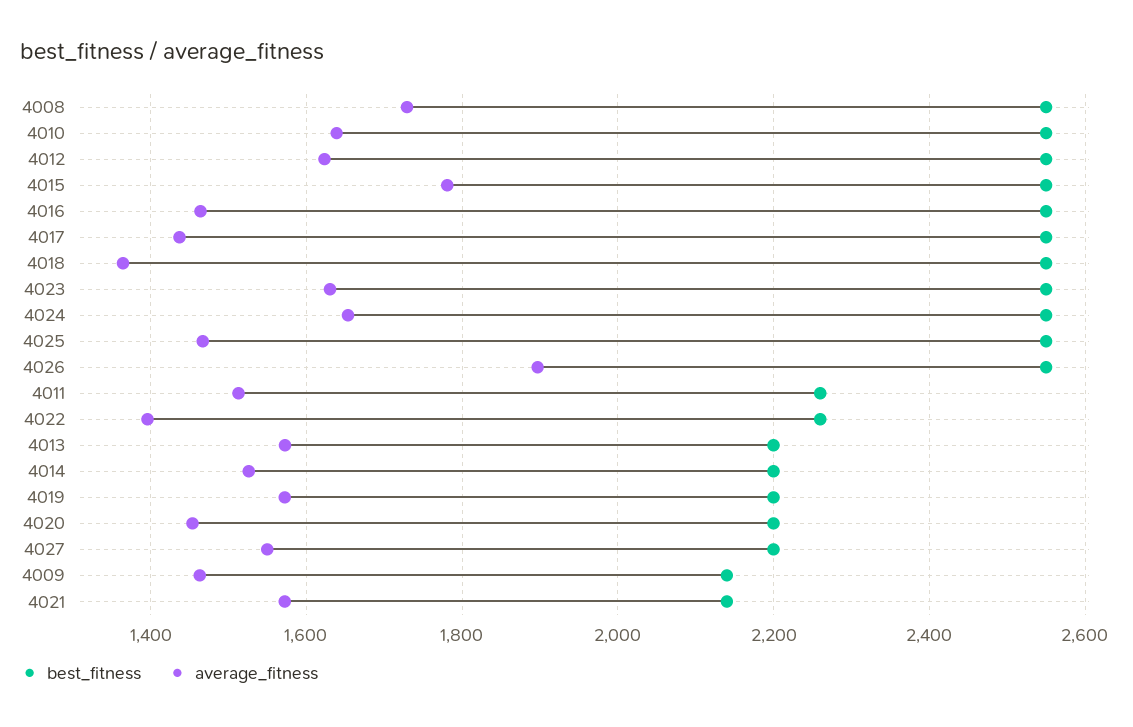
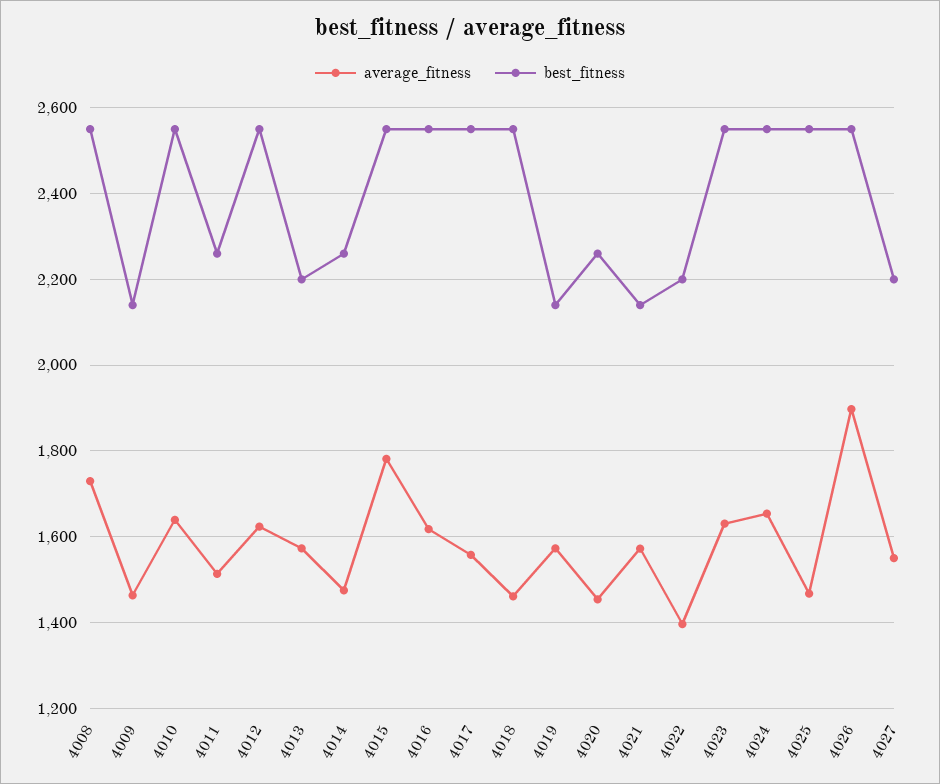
  {
    "best_fitness": {
      "4008": 2560,
      "4010": 2560,
      "4012": 2560,
      "4015": 2560,
      "4016": 2560,
      "4017": 2560,
      "4018": 2560,
      "4023": 2560,
      "4024": 2560,
      "4025": 2560,
      "4026": 2560,
      "4011": 2260,
-     "4022": 2260,
+     "4022": 2200,
      "4013": 2200,
-     "4014": 2200,
+     "4014": 2260,
-     "4019": 2200,
+     "4019": 2140,
-     "4020": 2200,
+     "4020": 2260,
      "4027": 2200,
      "4009": 2140,
      "4021": 2140
    },
    "average_fitness": {
      "4008": 1720,
      "4010": 1640,
      "4012": 1620,
      "4015": 1780,
-     "4016": 1460,
+     "4016": 1620,
-     "4017": 1440,
+     "4017": 1560,
-     "4018": 1360,
+     "4018": 1460,
      "4023": 1640,
      "4024": 1660,
      "4025": 1460,
      "4026": 1900,
      "4011": 1520,
      "4022": 1400,
      "4013": 1580,
-     "4014": 1520,
+     "4014": 1480,
      "4019": 1580,
      "4020": 1460,
      "4027": 1540,
      "4009": 1460,
      "4021": 1580
    }
  }

